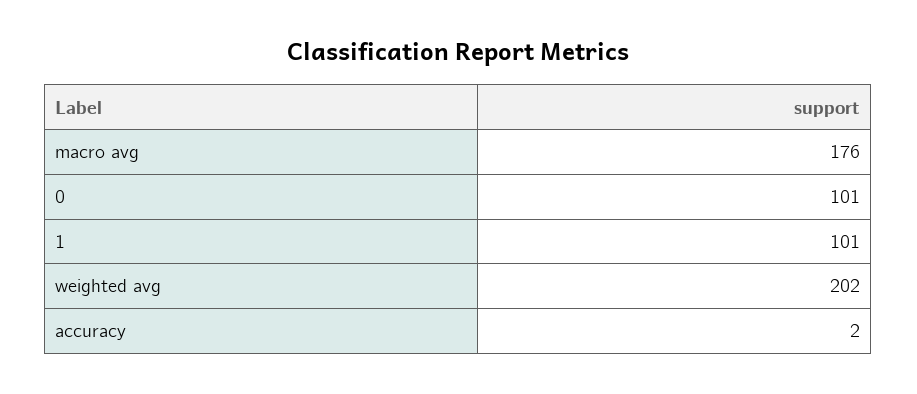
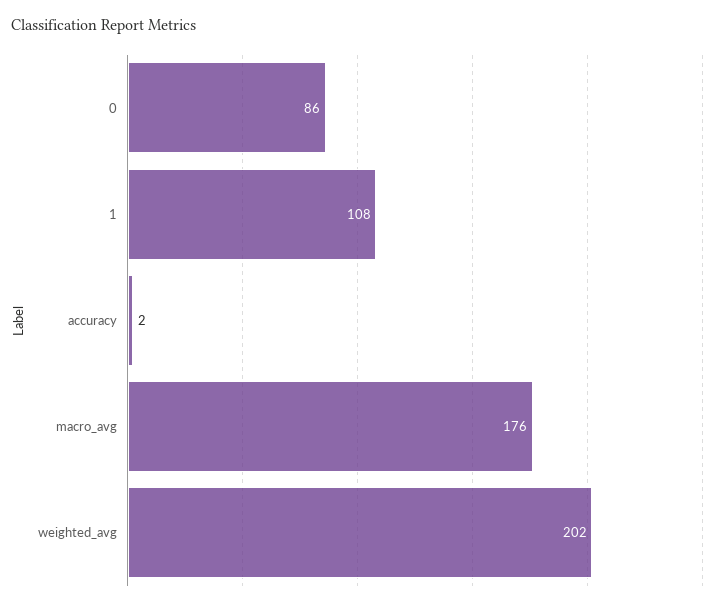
  {
    "macro avg": 176,
-   "0": 101,
+   "0": 86,
-   "1": 101,
+   "1": 108,
    "weighted avg": 202,
    "accuracy": 2
  }

